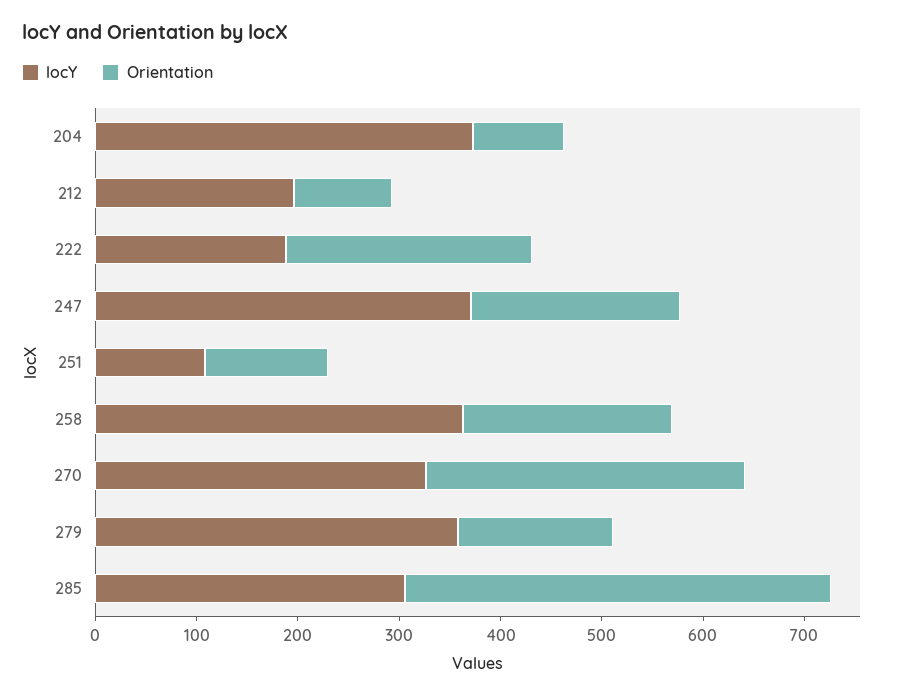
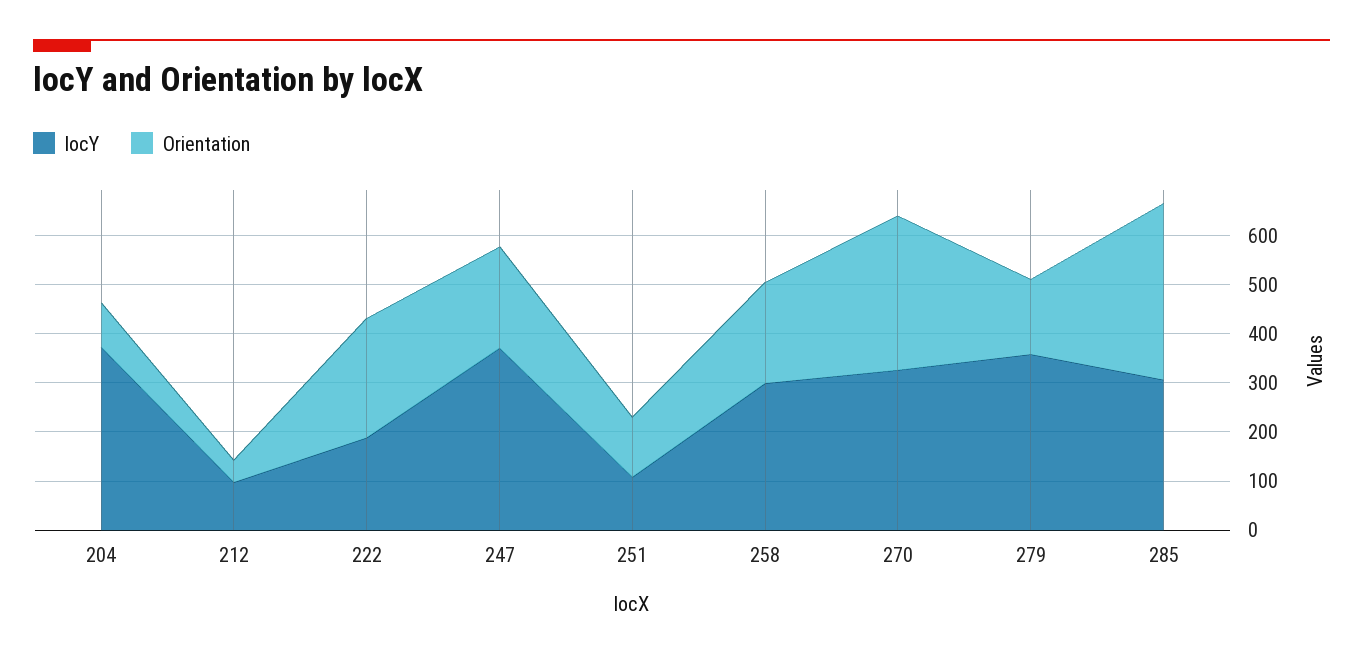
  {
    "locY": {
      "204": 380,
-     "212": 200,
+     "212": 100,
      "222": 180,
      "247": 380,
      "251": 100,
-     "258": 360,
+     "258": 300,
      "270": 320,
      "279": 360,
      "285": 300
    },
    "Orientation": {
      "204": 100,
-     "212": 100,
+     "212": 40,
      "222": 240,
      "247": 200,
      "251": 120,
      "258": 200,
      "270": 320,
      "279": 160,
-     "285": 420
+     "285": 360
    }
  }

